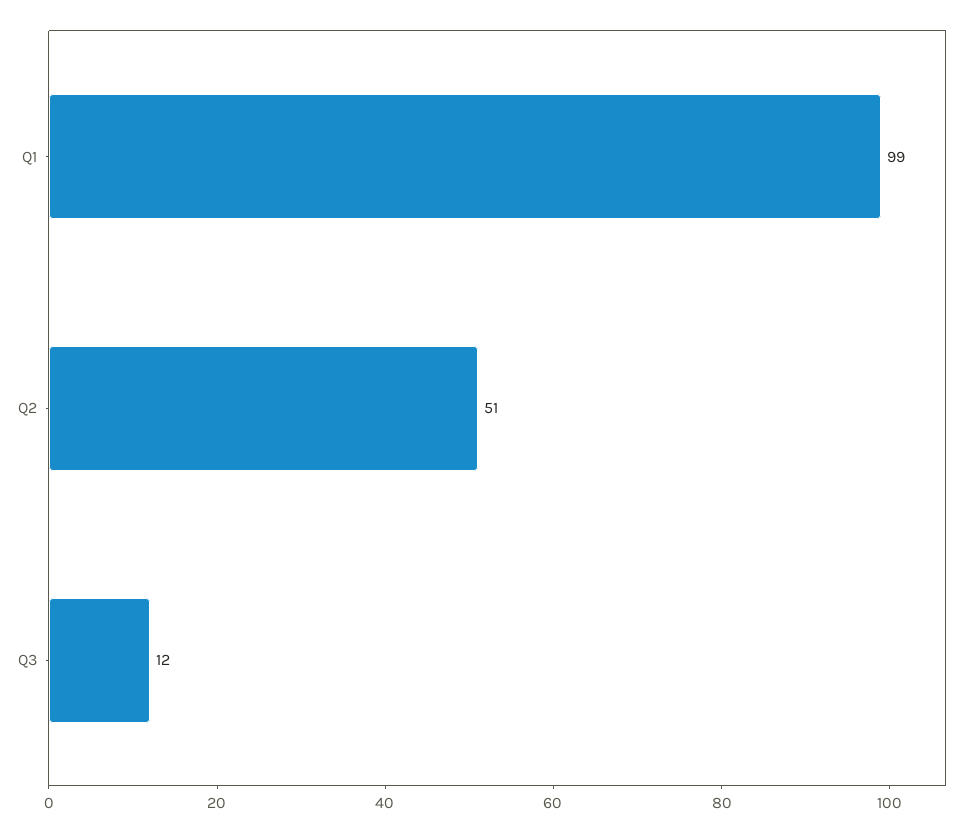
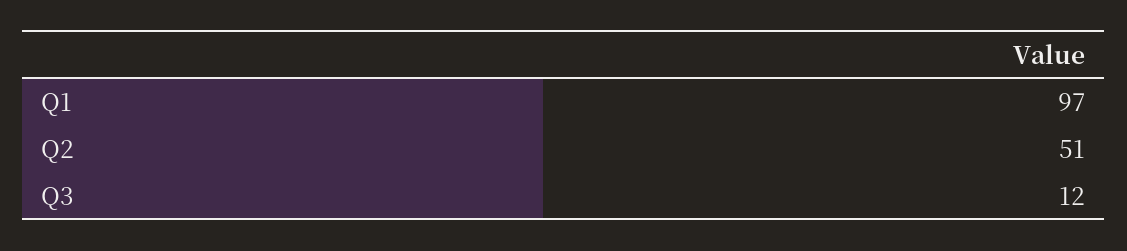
  {
-   "Q1": 99,
+   "Q1": 97,
    "Q2": 51,
    "Q3": 12
  }

